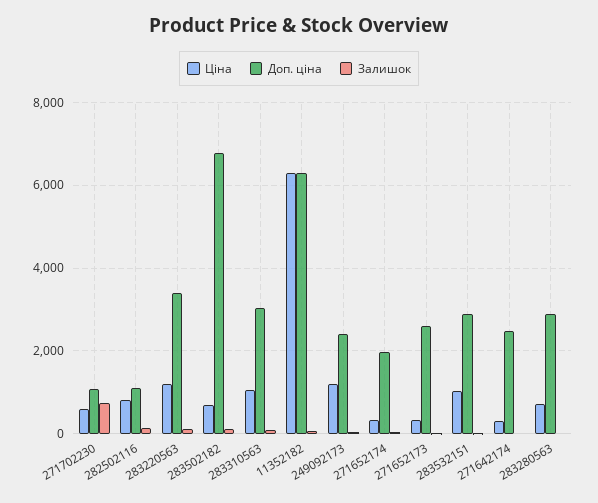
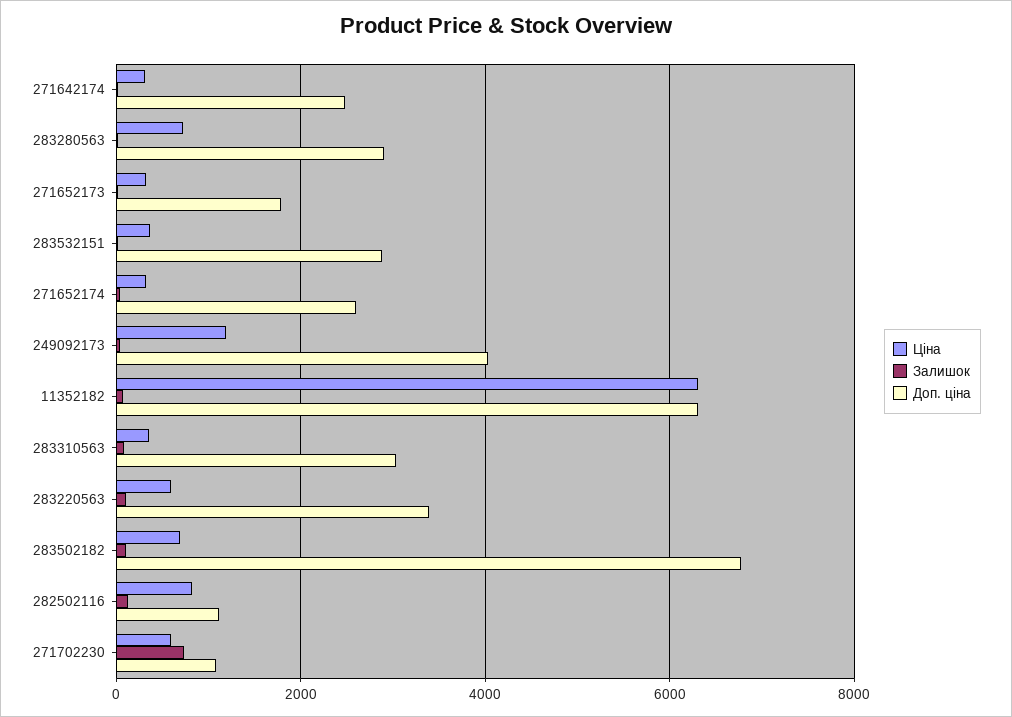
  {
    "Ціна": {
      "271702230": 600,
      "282502116": 800,
-     "283220563": 1200,
+     "283220563": 600,
      "283502182": 600,
-     "283310563": 1000,
+     "283310563": 400,
      "11352182": 6400,
      "249092173": 1200,
      "271652174": 400,
      "271652173": 400,
-     "283532151": 1000,
+     "283532151": 400,
      "271642174": 400,
      "283280563": 800
    },
    "Доп. ціна": {
      "271702230": 1000,
      "282502116": 1200,
      "283220563": 3400,
      "283502182": 6800,
      "283310563": 3000,
      "11352182": 6400,
-     "249092173": 2400,
+     "249092173": 4000,
-     "271652174": 2000,
+     "271652174": 2600,
-     "271652173": 2600,
+     "271652173": 1800,
      "283532151": 2800,
      "271642174": 2400,
      "283280563": 2800
    },
    "Залишок": {
      "271702230": 800,
      "282502116": 200,
      "283220563": 200,
      "283502182": 200,
      "283310563": 0,
      "11352182": 0,
      "249092173": 0,
      "271652174": 0,
      "271652173": 0,
      "283532151": 0,
      "271642174": 0,
      "283280563": 0
    }
  }

